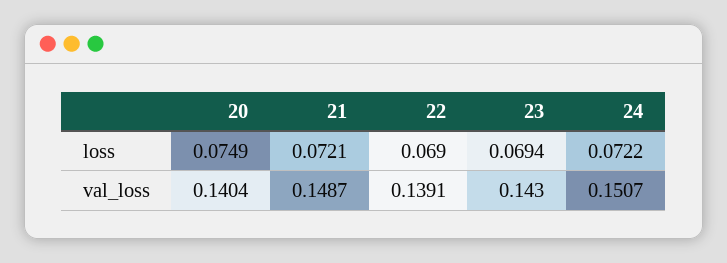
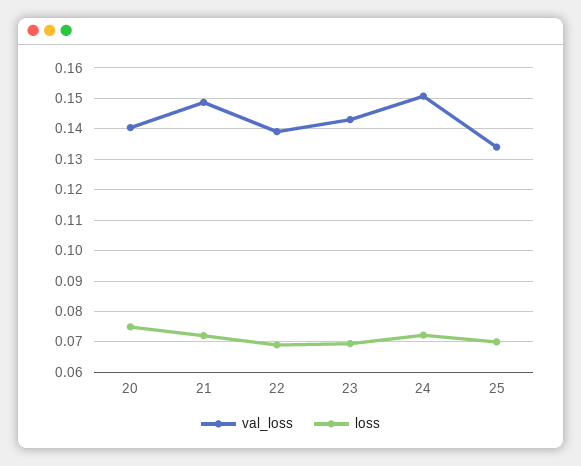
  {
    "loss": {
      "20": 0.0749,
      "21": 0.0721,
      "22": 0.069,
      "23": 0.0694,
-     "24": 0.0722
+     "24": 0.0722,
+     "25": 0.07
    },
    "val_loss": {
      "20": 0.1404,
      "21": 0.1487,
      "22": 0.1391,
      "23": 0.143,
-     "24": 0.1507
+     "24": 0.1507,
+     "25": 0.134
    }
  }

